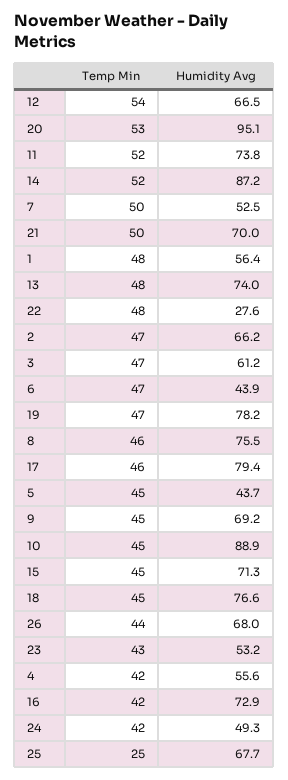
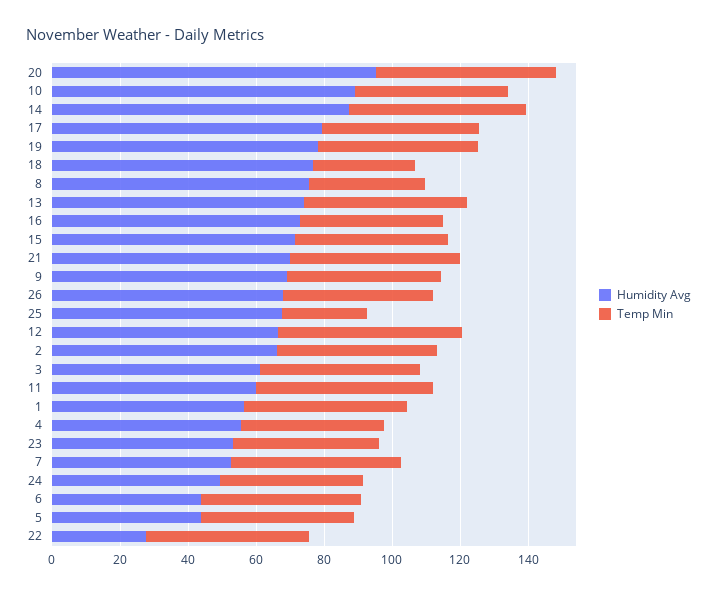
  {
    "Temp Min": {
      "12": 54,
      "20": 53,
      "11": 52,
      "14": 52,
      "7": 50,
      "21": 50,
      "1": 48,
      "13": 48,
      "22": 48,
      "2": 47,
      "3": 47,
      "6": 47,
      "19": 47,
-     "8": 46,
+     "8": 35,
      "17": 46,
      "5": 45,
      "9": 45,
      "10": 45,
      "15": 45,
-     "18": 45,
+     "18": 30,
      "26": 44,
      "23": 43,
      "4": 42,
      "16": 42,
      "24": 42,
      "25": 25
    },
    "Humidity Avg": {
      "12": 66.5,
      "20": 95.1,
-     "11": 73.8,
+     "11": 60,
      "14": 87.2,
      "7": 52.5,
      "21": 70,
      "1": 56.4,
      "13": 74,
      "22": 27.6,
      "2": 66.2,
      "3": 61.2,
      "6": 43.9,
      "19": 78.2,
      "8": 75.5,
      "17": 79.4,
      "5": 43.7,
      "9": 69.2,
      "10": 88.9,
      "15": 71.3,
      "18": 76.6,
      "26": 68,
      "23": 53.2,
      "4": 55.6,
      "16": 72.9,
      "24": 49.3,
      "25": 67.7
    }
  }

